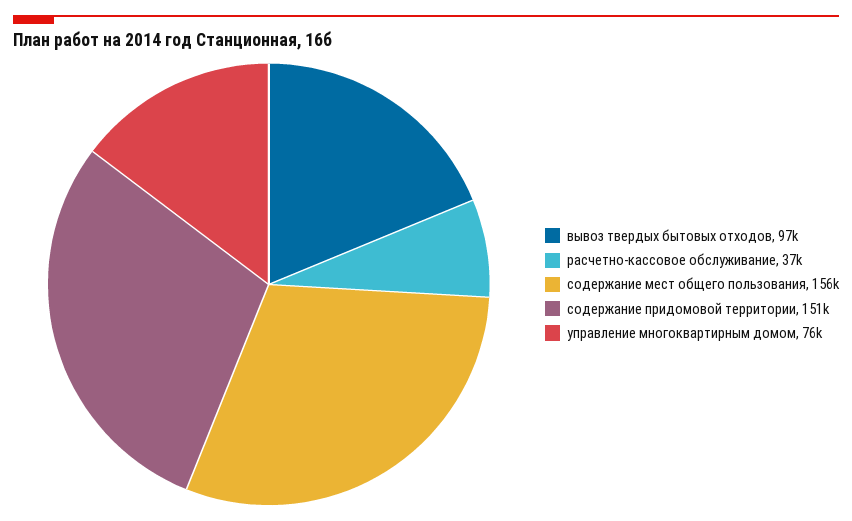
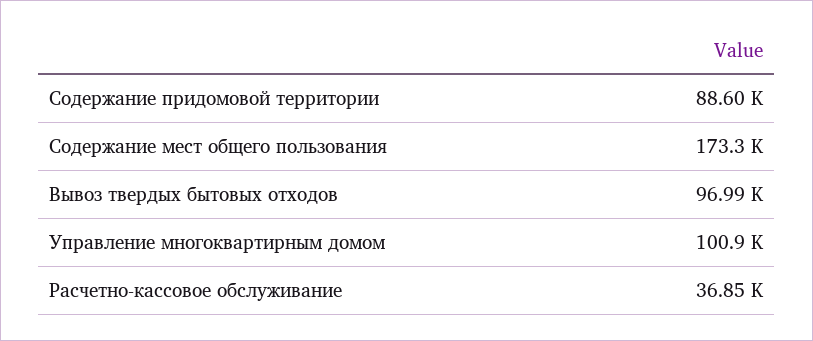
  {
    "вывоз твердых бытовых отходов": 96990,
    "расчетно-кассовое обслуживание": 36850,
-   "содержание мест общего пользования": 156000,
+   "содержание мест общего пользования": 173300,
-   "содержание придомовой территории": 151000,
+   "содержание придомовой территории": 88600,
-   "управление многоквартирным домом": 76000
+   "управление многоквартирным домом": 100900
  }

